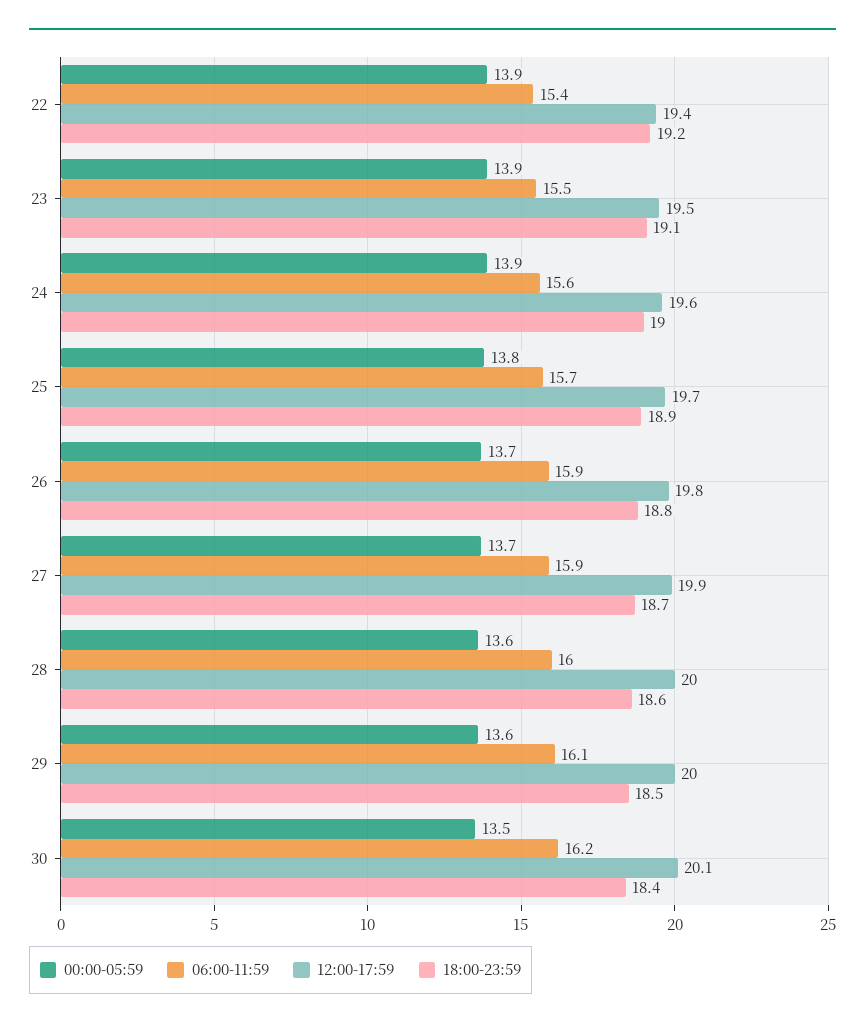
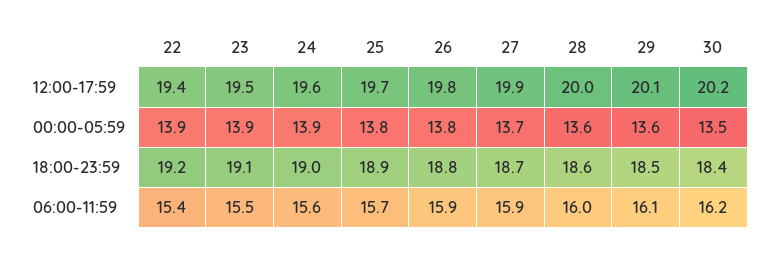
  {
    "00:00-05:59": {
      "22": 13.9,
      "23": 13.9,
      "24": 13.9,
      "25": 13.8,
-     "26": 13.7,
+     "26": 13.8,
      "27": 13.7,
      "28": 13.6,
      "29": 13.6,
      "30": 13.5
    },
    "06:00-11:59": {
      "22": 15.4,
      "23": 15.5,
      "24": 15.6,
      "25": 15.7,
      "26": 15.9,
      "27": 15.9,
      "28": 16,
      "29": 16.1,
      "30": 16.2
    },
    "12:00-17:59": {
      "22": 19.4,
      "23": 19.5,
      "24": 19.6,
      "25": 19.7,
      "26": 19.8,
      "27": 19.9,
      "28": 20,
-     "29": 20,
+     "29": 20.1,
-     "30": 20.1
+     "30": 20.2
    },
    "18:00-23:59": {
      "22": 19.2,
      "23": 19.1,
      "24": 19,
      "25": 18.9,
      "26": 18.8,
      "27": 18.7,
      "28": 18.6,
      "29": 18.5,
      "30": 18.4
    }
  }

